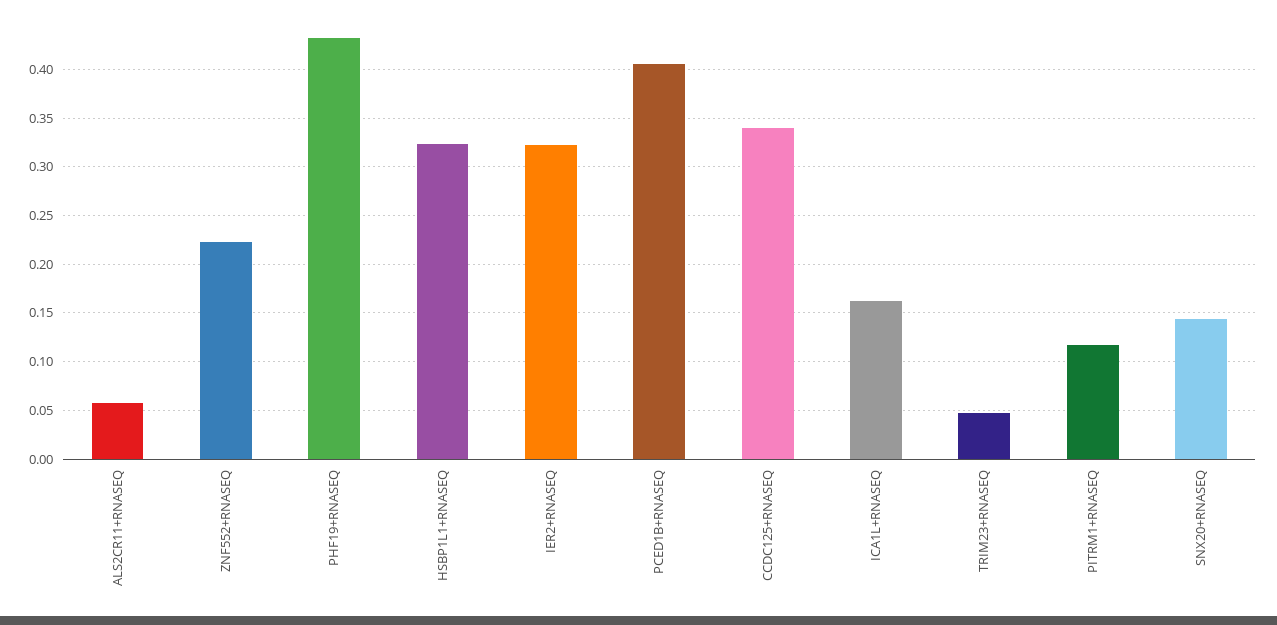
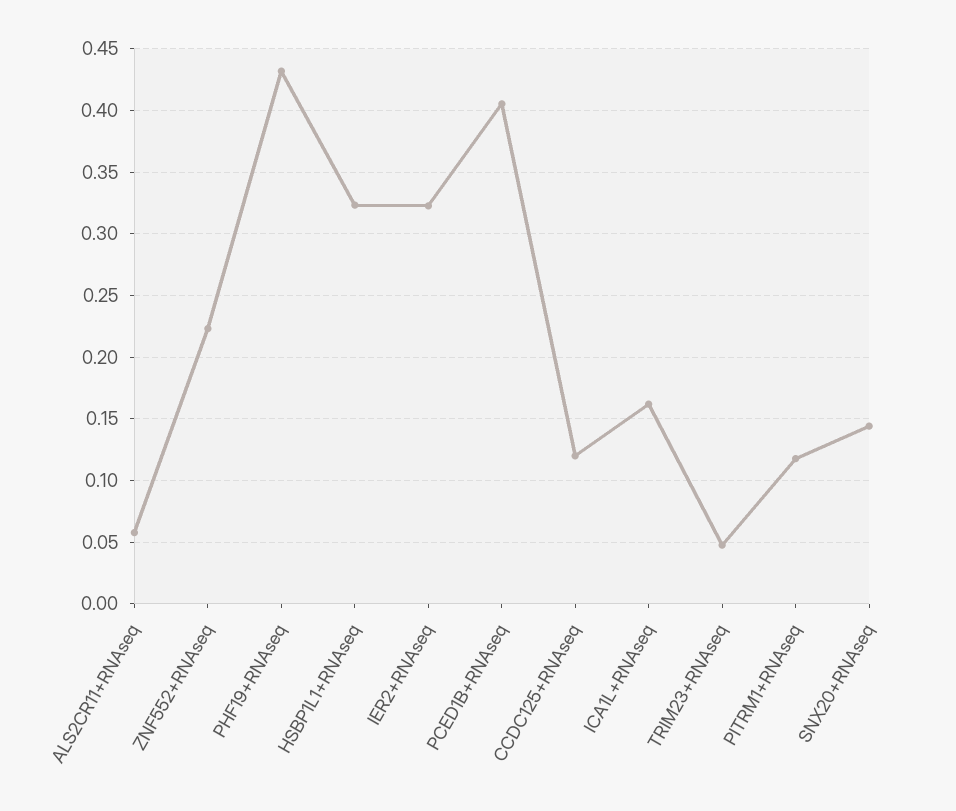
  {
    "ALS2CR11+RNASEQ": 0.06,
    "ZNF552+RNASEQ": 0.225,
    "PHF19+RNASEQ": 0.43,
    "HSBP1L1+RNASEQ": 0.325,
    "IER2+RNASEQ": 0.325,
    "PCED1B+RNASEQ": 0.405,
-   "CCDC125+RNASEQ": 0.34,
+   "CCDC125+RNASEQ": 0.12,
    "ICA1L+RNASEQ": 0.16,
    "TRIM23+RNASEQ": 0.05,
    "PITRM1+RNASEQ": 0.12,
    "SNX20+RNASEQ": 0.145
  }

